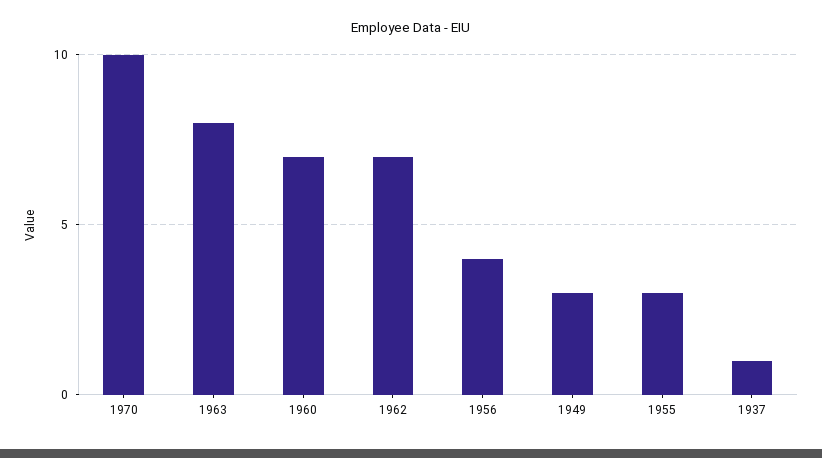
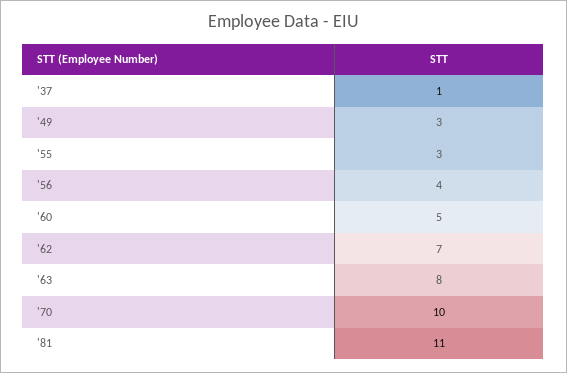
  {
    "1970": 10,
    "1963": 8,
-   "1960": 7,
+   "1960": 5,
    "1962": 7,
    "1956": 4,
    "1949": 3,
    "1955": 3,
-   "1937": 1
+   "1937": 1,
+   "'81": 11
  }

